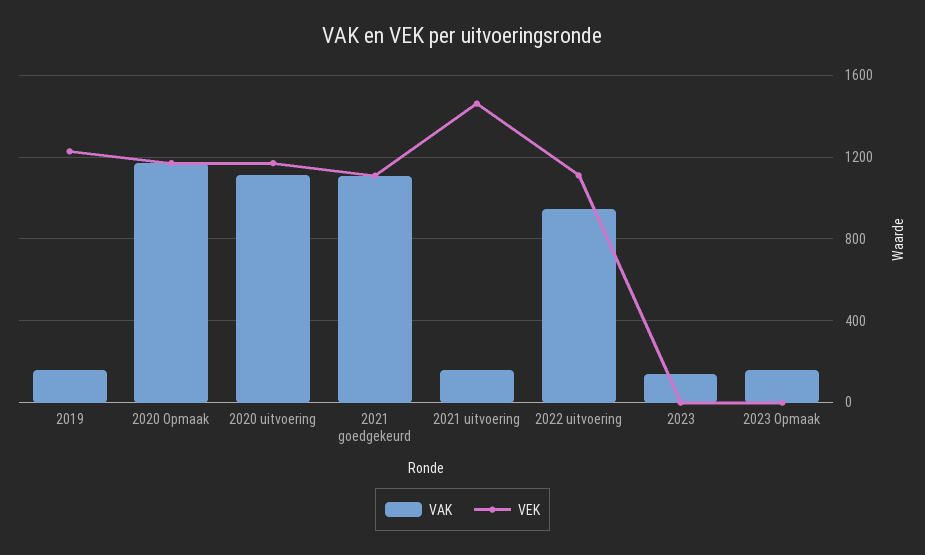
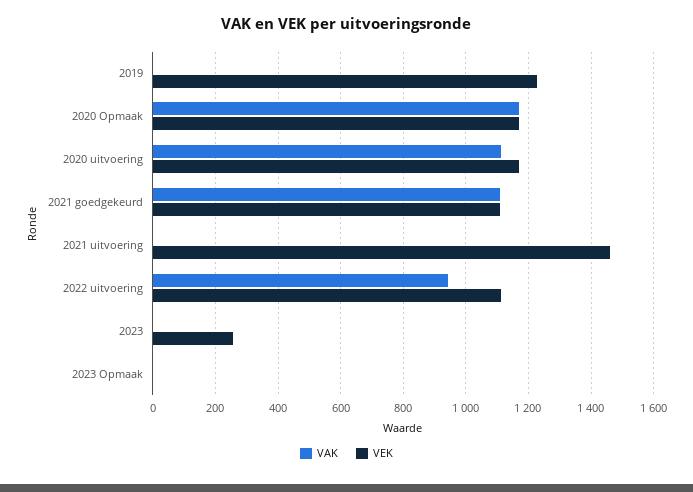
  {
    "VAK": {
-     "2019": 150,
+     "2019": 0,
      "2020 Opmaak": 1180,
      "2020 uitvoering": 1120,
      "2021 goedgekeurd": 1100,
-     "2021 uitvoering": 150,
+     "2021 uitvoering": 0,
      "2022 uitvoering": 940,
-     "2023": 150,
+     "2023": 0,
-     "2023 Opmaak": 150
+     "2023 Opmaak": 0
    },
    "VEK": {
      "2019": 1220,
      "2020 Opmaak": 1180,
      "2020 uitvoering": 1180,
      "2021 goedgekeurd": 1100,
      "2021 uitvoering": 1460,
      "2022 uitvoering": 1120,
-     "2023": 0,
+     "2023": 260,
      "2023 Opmaak": 0
    }
  }

